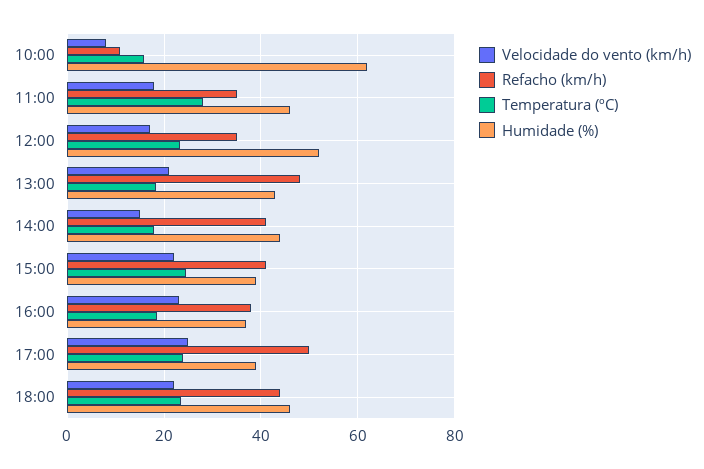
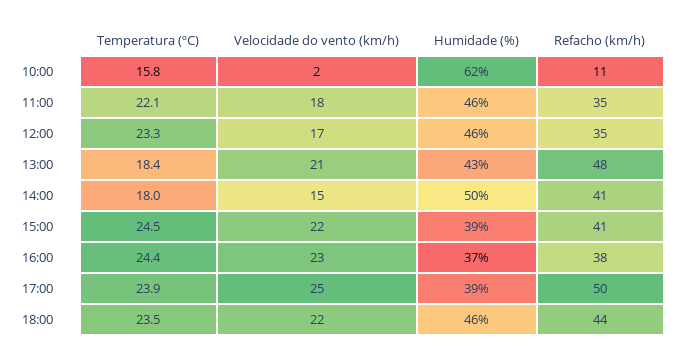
  {
    "Velocidade do vento (km/h)": {
-     "10:00": 8,
+     "10:00": 2,
      "11:00": 18,
      "12:00": 17,
      "13:00": 21,
      "14:00": 15,
      "15:00": 22,
      "16:00": 23,
      "17:00": 25,
      "18:00": 22
    },
    "Refacho (km/h)": {
      "10:00": 11,
      "11:00": 35,
      "12:00": 35,
      "13:00": 48,
      "14:00": 41,
      "15:00": 41,
      "16:00": 38,
      "17:00": 50,
      "18:00": 44
    },
    "Temperatura (ºC)": {
      "10:00": 15.8,
-     "11:00": 28,
+     "11:00": 22.1,
      "12:00": 23.3,
      "13:00": 18.4,
      "14:00": 18,
      "15:00": 24.5,
-     "16:00": 18,
+     "16:00": 24.4,
      "17:00": 23.9,
      "18:00": 23.5
    },
    "Humidade (%)": {
      "10:00": 62,
      "11:00": 46,
-     "12:00": 52,
+     "12:00": 46,
      "13:00": 43,
-     "14:00": 44,
+     "14:00": 50,
      "15:00": 39,
      "16:00": 37,
      "17:00": 39,
      "18:00": 46
    }
  }

